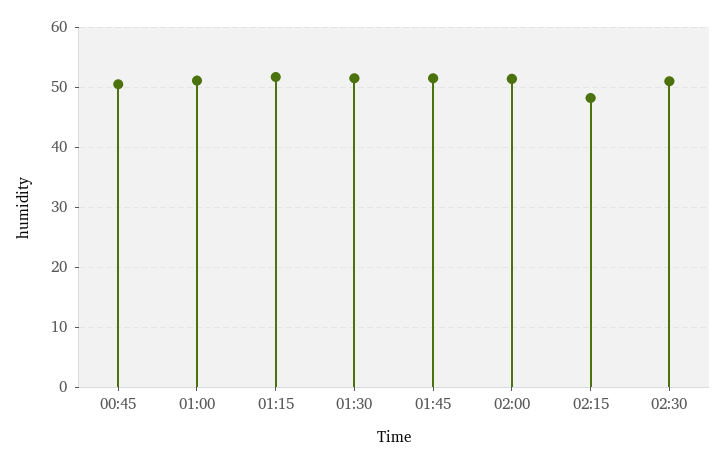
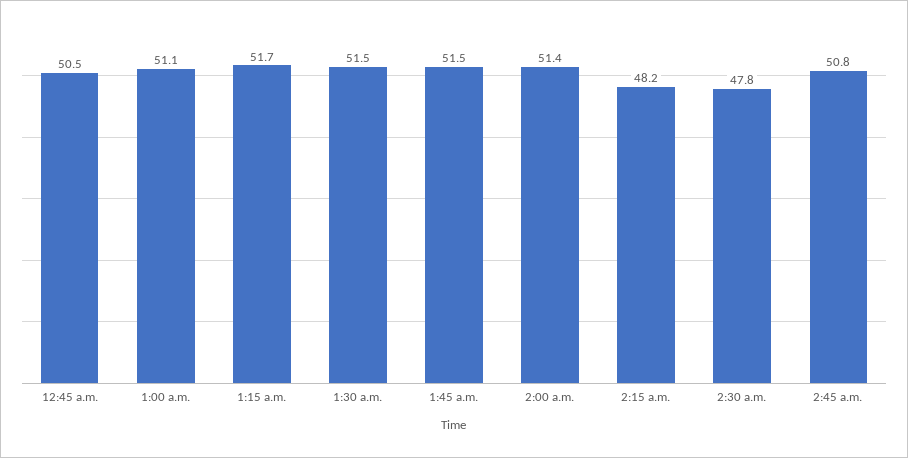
  {
    "00:45": 50.5,
    "01:00": 51.1,
    "01:15": 51.7,
    "01:30": 51.5,
    "01:45": 51.5,
    "02:00": 51.4,
    "02:15": 48.2,
-   "02:30": 51
+   "02:30": 47.8,
+   "2:45 a.m.": 50.8
  }

